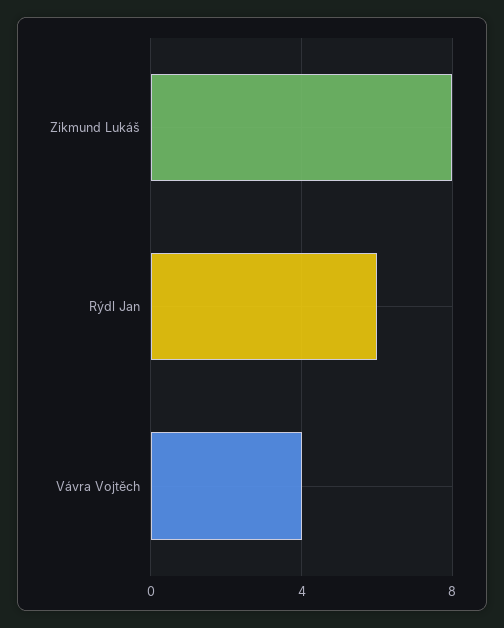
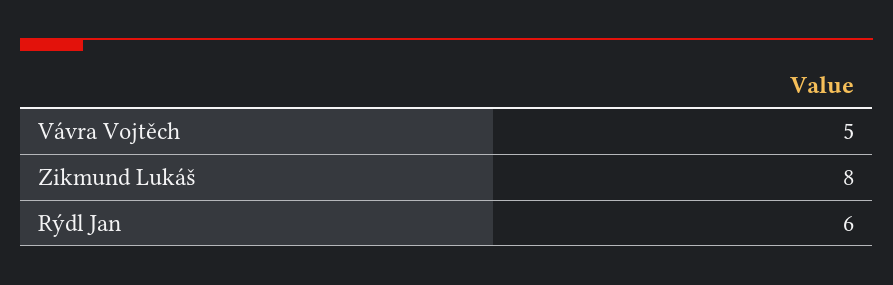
  {
    "Zikmund Lukáš": 8,
    "Rýdl Jan": 6,
-   "Vávra Vojtěch": 4
+   "Vávra Vojtěch": 5
  }

